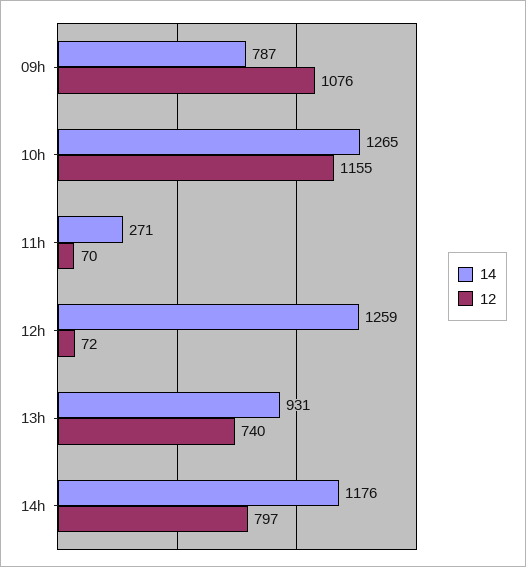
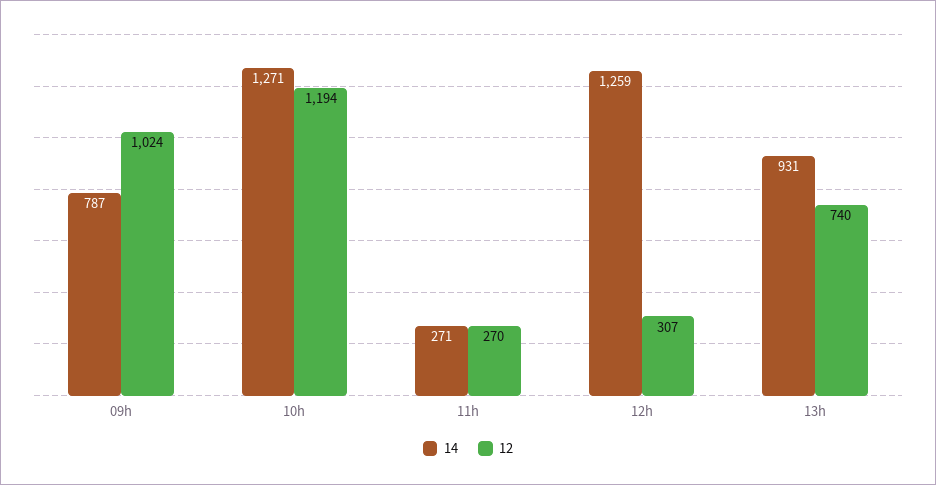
  {
    "14": {
      "09h": 787,
-     "10h": 1265,
+     "10h": 1271,
      "11h": 271,
      "12h": 1259,
-     "13h": 931,
+     "13h": 931
-     "14h": 1176
    },
    "12": {
-     "09h": 1076,
+     "09h": 1024,
-     "10h": 1155,
+     "10h": 1194,
-     "11h": 70,
+     "11h": 270,
-     "12h": 72,
+     "12h": 307,
-     "13h": 740,
+     "13h": 740
-     "14h": 797
    }
  }

